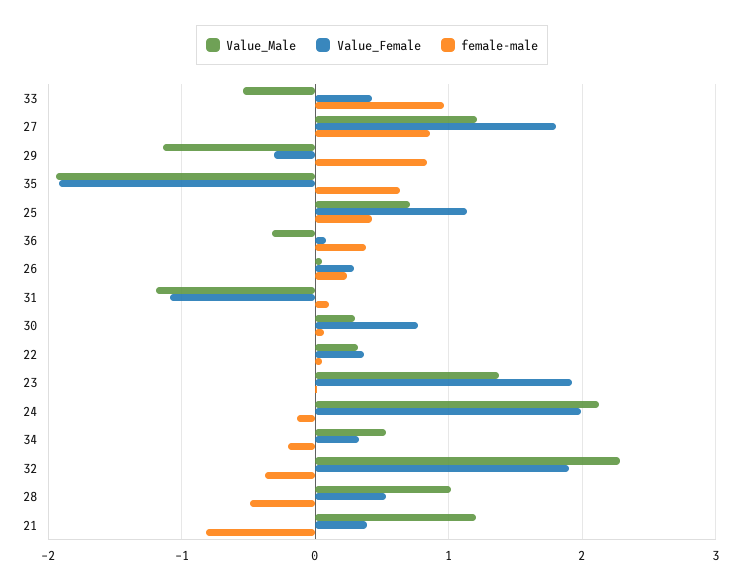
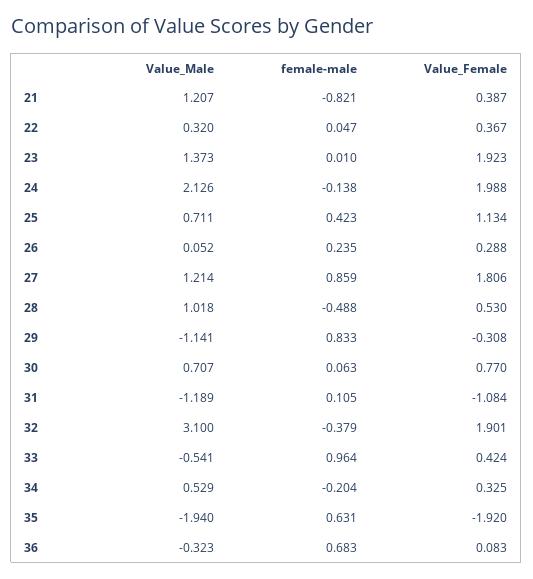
  {
    "Value_Male": {
      "33": -0.541,
      "27": 1.214,
      "29": -1.141,
      "35": -1.94,
      "25": 0.711,
      "36": -0.323,
      "26": 0.052,
      "31": -1.189,
-     "30": 0.3,
+     "30": 0.707,
      "22": 0.32,
      "23": 1.373,
      "24": 2.126,
      "34": 0.529,
-     "32": 2.3,
+     "32": 3.1,
      "28": 1.018,
      "21": 1.207
    },
    "Value_Female": {
      "33": 0.424,
      "27": 1.806,
      "29": -0.308,
      "35": -1.92,
      "25": 1.134,
      "36": 0.083,
      "26": 0.288,
      "31": -1.084,
      "30": 0.77,
      "22": 0.367,
      "23": 1.923,
      "24": 1.988,
      "34": 0.325,
      "32": 1.901,
      "28": 0.53,
      "21": 0.387
    },
    "female-male": {
      "33": 0.964,
      "27": 0.859,
      "29": 0.833,
      "35": 0.631,
      "25": 0.423,
-     "36": 0.4,
+     "36": 0.683,
      "26": 0.235,
      "31": 0.105,
      "30": 0.063,
      "22": 0.047,
      "23": 0.01,
      "24": -0.138,
      "34": -0.204,
      "32": -0.379,
      "28": -0.488,
      "21": -0.821
    }
  }

